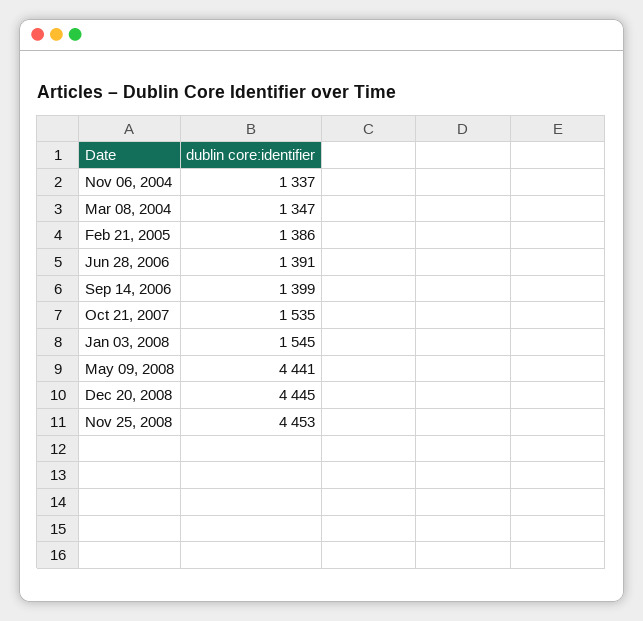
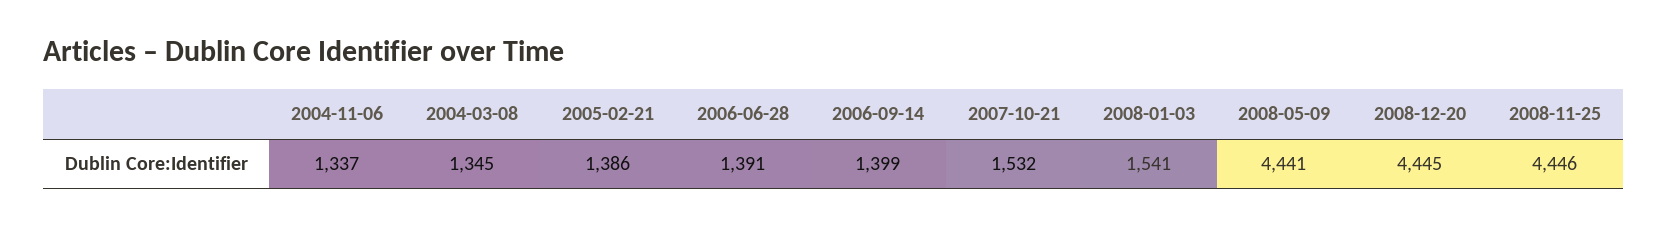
  {
    "Nov 06, 2004": 1337,
-   "Mar 08, 2004": 1347,
+   "Mar 08, 2004": 1345,
    "Feb 21, 2005": 1386,
    "Jun 28, 2006": 1391,
    "Sep 14, 2006": 1399,
-   "Oct 21, 2007": 1535,
+   "Oct 21, 2007": 1532,
-   "Jan 03, 2008": 1545,
+   "Jan 03, 2008": 1541,
    "May 09, 2008": 4441,
    "Dec 20, 2008": 4445,
-   "Nov 25, 2008": 4453
+   "Nov 25, 2008": 4446
  }

